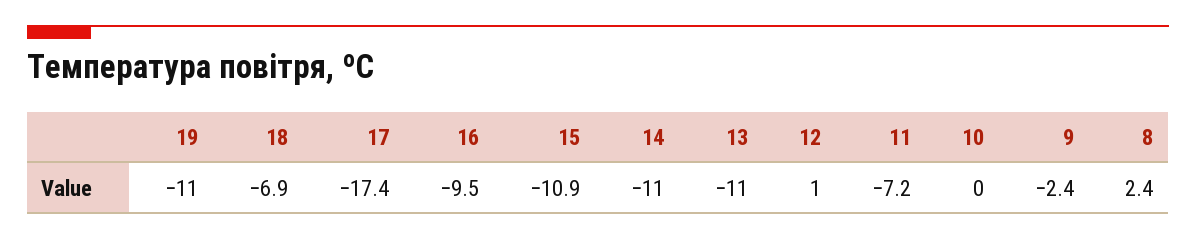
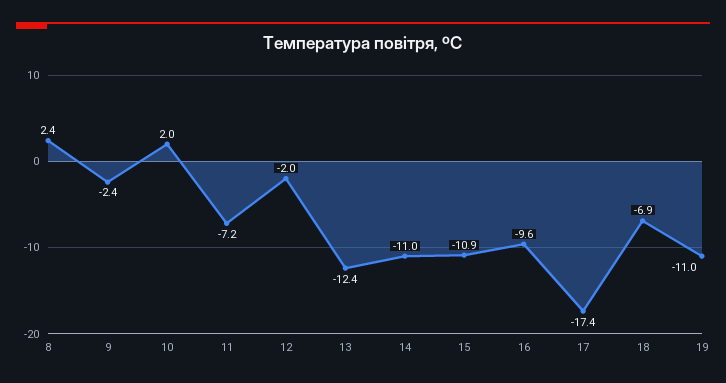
  {
    "19": -11,
    "18": -6.9,
    "17": -17.4,
-   "16": -9.5,
+   "16": -9.6,
    "15": -10.9,
    "14": -11,
-   "13": -11,
+   "13": -12.4,
-   "12": 1,
+   "12": -2,
    "11": -7.2,
-   "10": 0,
+   "10": 2,
    "9": -2.4,
    "8": 2.4
  }

